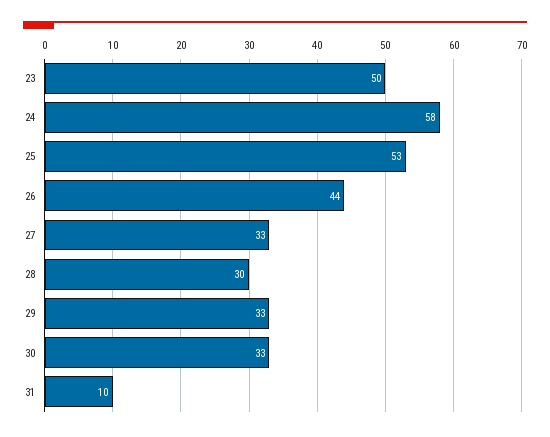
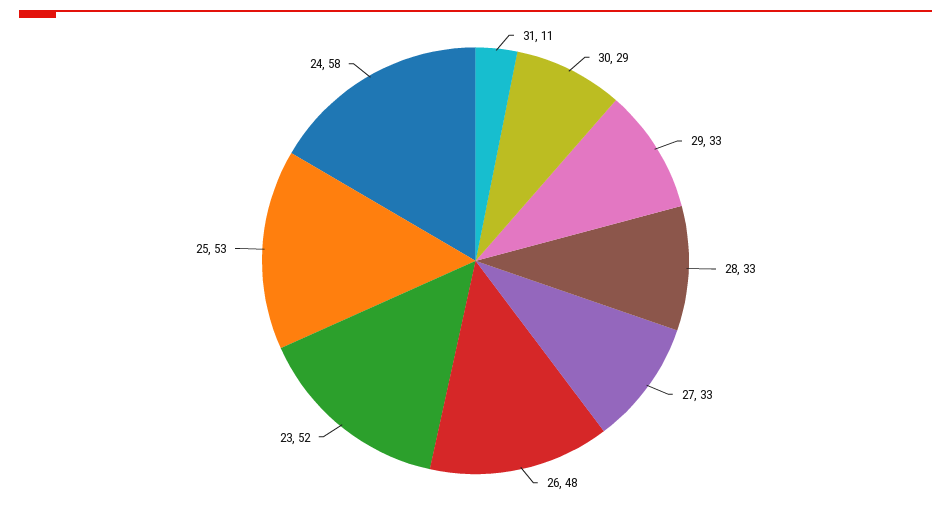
  {
-   "23": 50,
+   "23": 52,
    "24": 58,
    "25": 53,
-   "26": 44,
+   "26": 48,
    "27": 33,
-   "28": 30,
+   "28": 33,
    "29": 33,
-   "30": 33,
+   "30": 29,
-   "31": 10
+   "31": 11
  }

